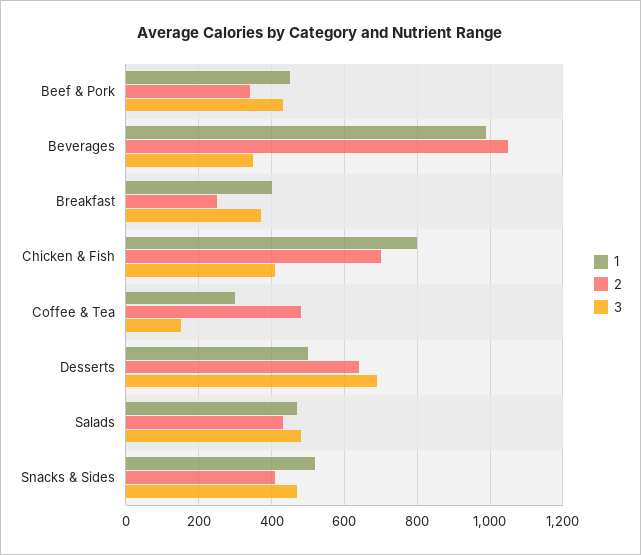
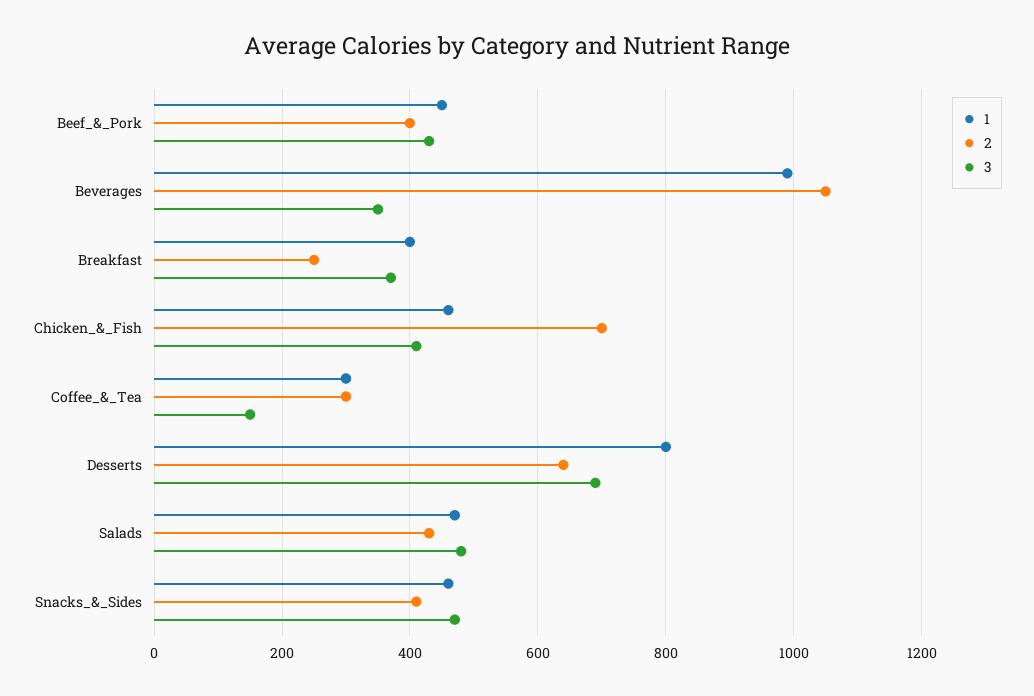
  {
    "1": {
      "Beef & Pork": 460,
      "Beverages": 1000,
      "Breakfast": 400,
-     "Chicken & Fish": 800,
+     "Chicken & Fish": 460,
      "Coffee & Tea": 300,
-     "Desserts": 500,
+     "Desserts": 800,
      "Salads": 480,
-     "Snacks & Sides": 520
+     "Snacks & Sides": 460
    },
    "2": {
-     "Beef & Pork": 340,
+     "Beef & Pork": 400,
      "Beverages": 1060,
      "Breakfast": 260,
      "Chicken & Fish": 700,
-     "Coffee & Tea": 480,
+     "Coffee & Tea": 300,
      "Desserts": 640,
      "Salads": 440,
      "Snacks & Sides": 420
    },
    "3": {
      "Beef & Pork": 440,
      "Beverages": 360,
      "Breakfast": 380,
      "Chicken & Fish": 420,
      "Coffee & Tea": 160,
      "Desserts": 700,
      "Salads": 480,
      "Snacks & Sides": 480
    }
  }

